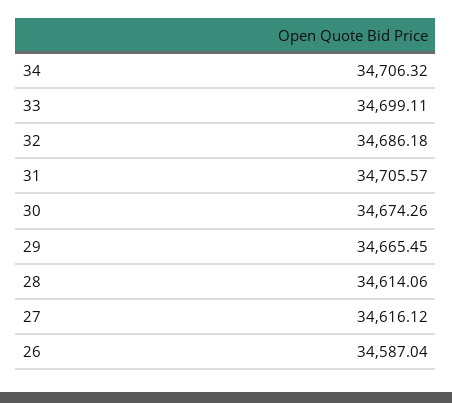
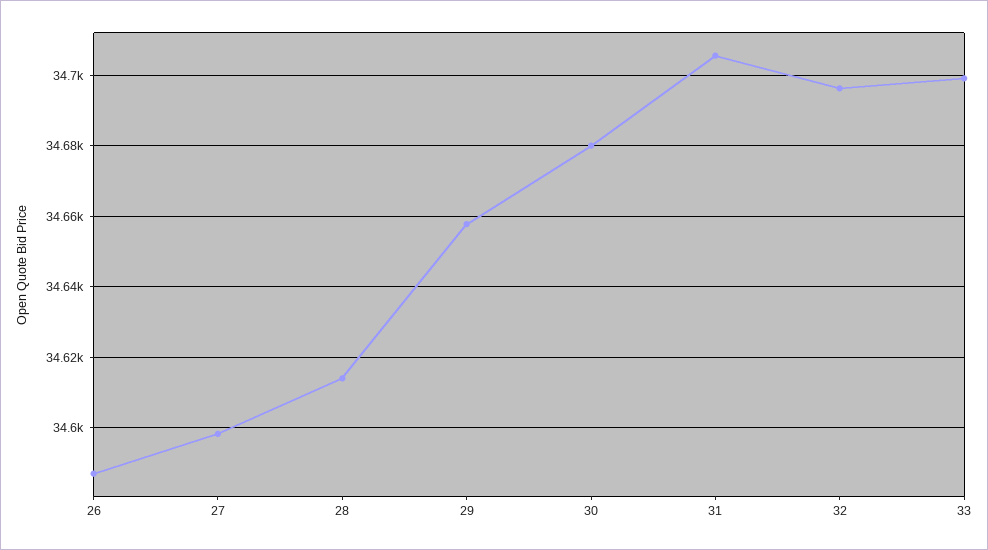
  {
-   "34": 34706.32,
    "33": 34699.11,
-   "32": 34686.18,
+   "32": 34696,
    "31": 34705.57,
-   "30": 34674.26,
+   "30": 34680,
-   "29": 34665.45,
+   "29": 34658,
    "28": 34614.06,
-   "27": 34616.12,
+   "27": 34598,
    "26": 34587.04
  }

